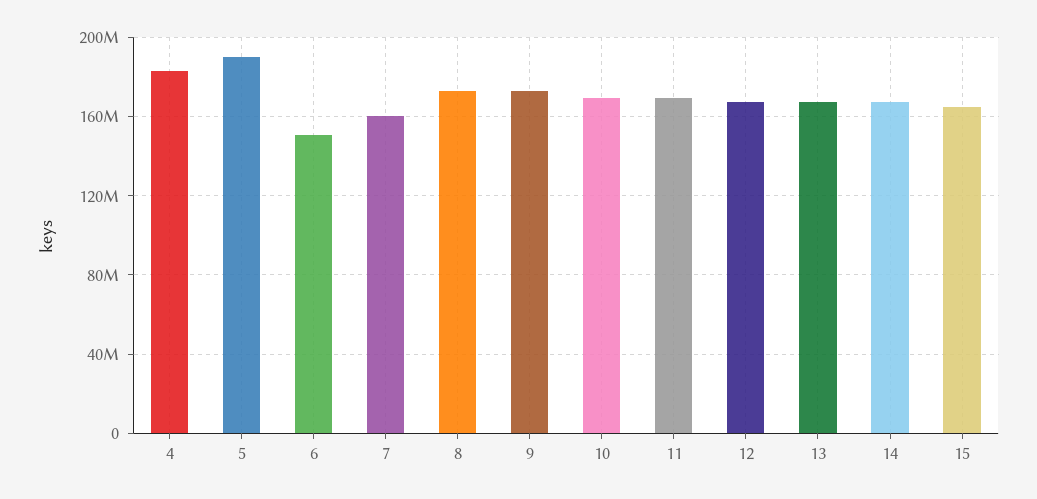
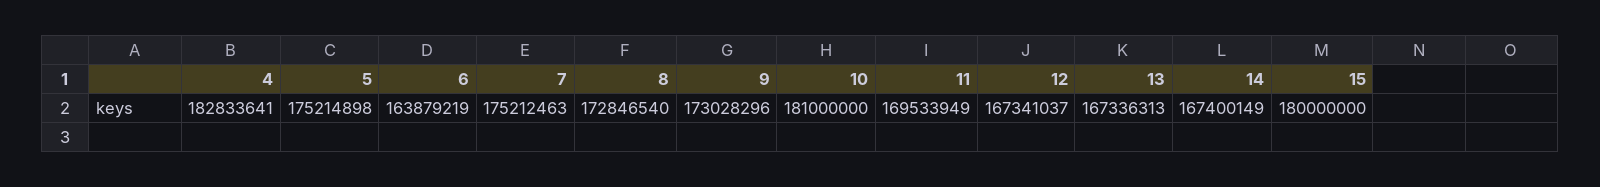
  {
    "4": 182833641,
-   "5": 190000000,
+   "5": 175214898,
-   "6": 150000000,
+   "6": 163879219,
-   "7": 160000000,
+   "7": 175212463,
    "8": 172846540,
    "9": 173028296,
-   "10": 170000000,
+   "10": 181000000,
    "11": 169533949,
    "12": 167341037,
    "13": 167336313,
    "14": 167400149,
-   "15": 165000000
+   "15": 180000000
  }

